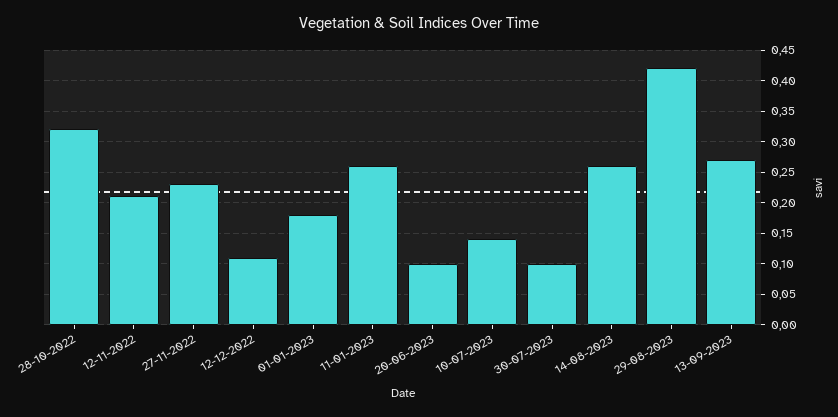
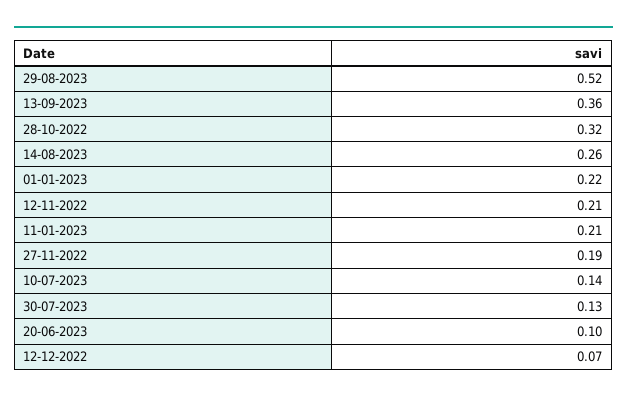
  {
    "28-10-2022": 0.32,
    "12-11-2022": 0.21,
-   "27-11-2022": 0.23,
+   "27-11-2022": 0.19,
-   "12-12-2022": 0.11,
+   "12-12-2022": 0.07,
-   "01-01-2023": 0.18,
+   "01-01-2023": 0.22,
-   "11-01-2023": 0.26,
+   "11-01-2023": 0.21,
    "20-06-2023": 0.1,
    "10-07-2023": 0.14,
-   "30-07-2023": 0.1,
+   "30-07-2023": 0.13,
    "14-08-2023": 0.26,
-   "29-08-2023": 0.42,
+   "29-08-2023": 0.52,
-   "13-09-2023": 0.27
+   "13-09-2023": 0.36
  }

